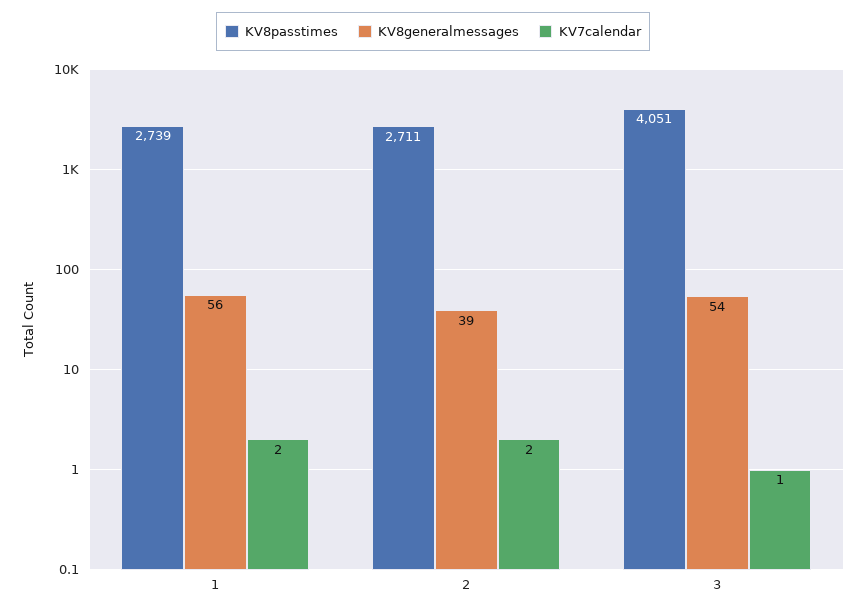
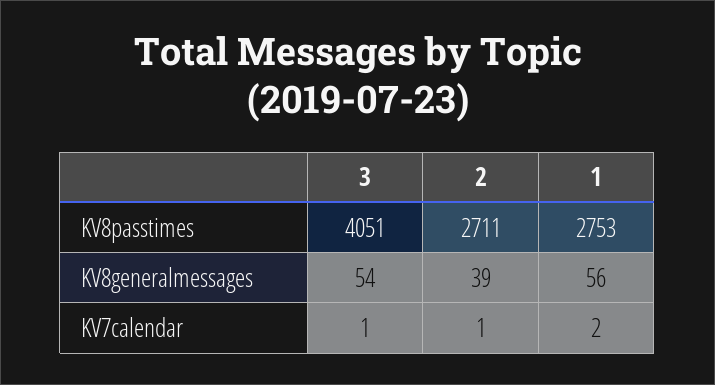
  {
    "KV8passtimes": {
-     "1": 2739,
+     "1": 2753,
      "2": 2711,
      "3": 4051
    },
    "KV8generalmessages": {
      "1": 56,
      "2": 39,
      "3": 54
    },
    "KV7calendar": {
      "1": 2,
-     "2": 2,
+     "2": 1,
      "3": 1
    }
  }

